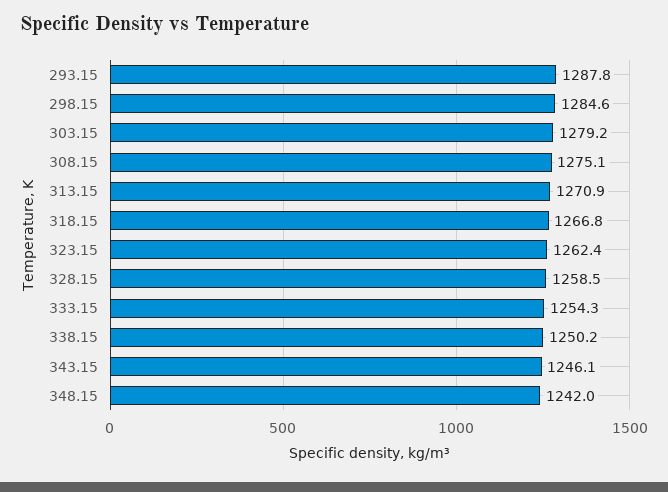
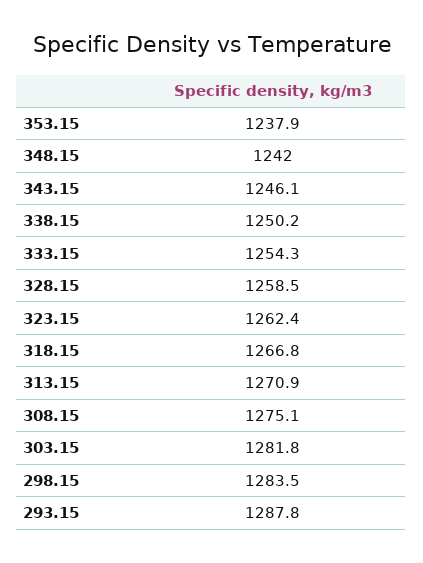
  {
    "293.15": 1287.8,
-   "298.15": 1284.6,
+   "298.15": 1283.5,
-   "303.15": 1279.2,
+   "303.15": 1281.8,
    "308.15": 1275.1,
    "313.15": 1270.9,
    "318.15": 1266.8,
    "323.15": 1262.4,
    "328.15": 1258.5,
    "333.15": 1254.3,
    "338.15": 1250.2,
    "343.15": 1246.1,
-   "348.15": 1242
+   "348.15": 1242,
+   "353.15": 1237.9
  }

